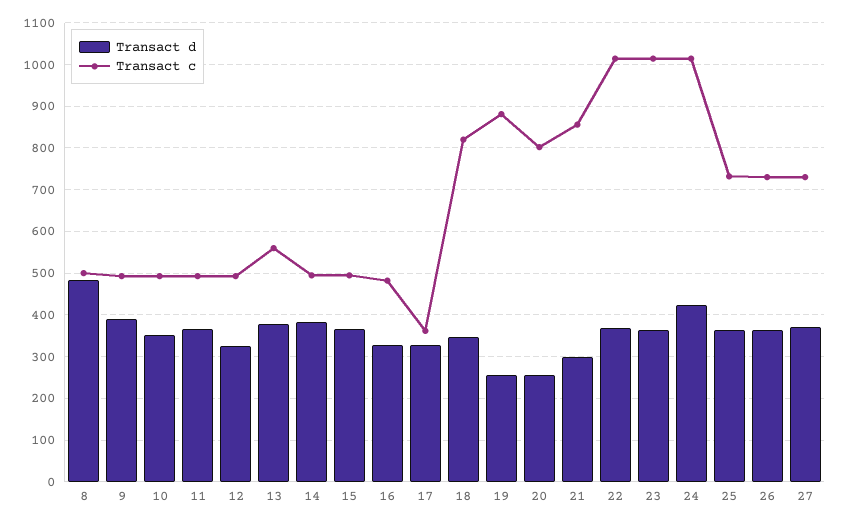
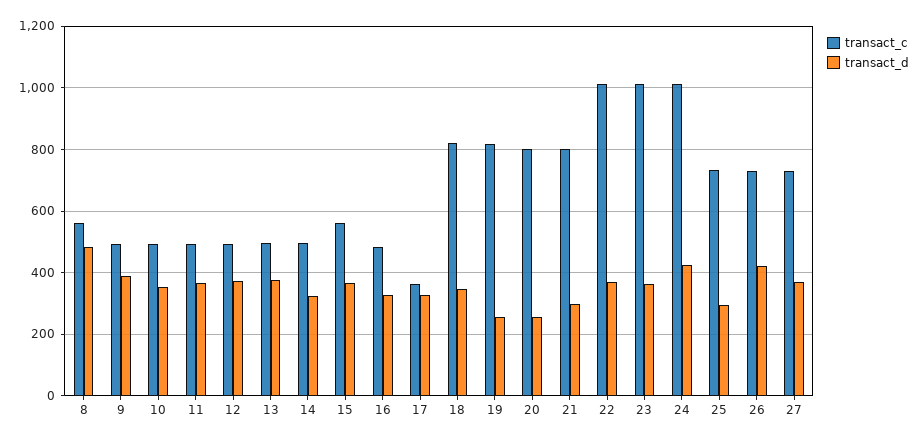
  {
    "Transact d": {
      "8": 480,
      "9": 380,
      "10": 360,
      "11": 360,
-     "12": 320,
+     "12": 380,
      "13": 380,
-     "14": 380,
+     "14": 320,
      "15": 360,
      "16": 320,
      "17": 320,
      "18": 340,
      "19": 260,
      "20": 260,
      "21": 300,
      "22": 360,
      "23": 360,
      "24": 420,
-     "25": 360,
+     "25": 300,
-     "26": 360,
+     "26": 420,
      "27": 360
    },
    "Transact c": {
-     "8": 500,
+     "8": 560,
      "9": 500,
      "10": 500,
      "11": 500,
      "12": 500,
-     "13": 560,
+     "13": 500,
      "14": 500,
-     "15": 500,
+     "15": 560,
      "16": 480,
      "17": 360,
      "18": 820,
-     "19": 880,
+     "19": 820,
      "20": 800,
-     "21": 860,
+     "21": 800,
      "22": 1020,
      "23": 1020,
      "24": 1020,
      "25": 740,
      "26": 740,
      "27": 740
    }
  }

